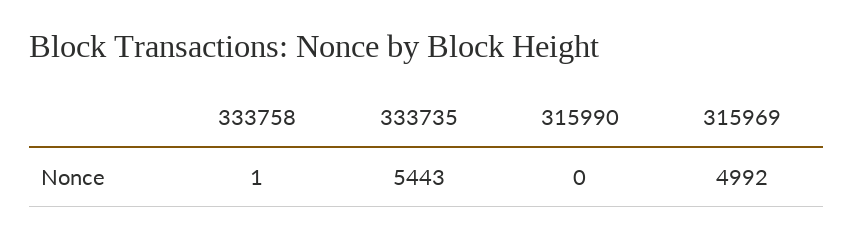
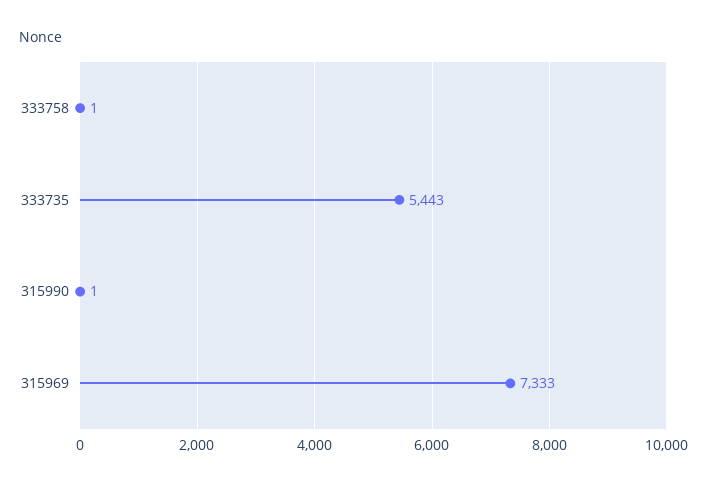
  {
    "333758": 1,
    "333735": 5443,
-   "315990": 0,
+   "315990": 1,
-   "315969": 4992
+   "315969": 7333
  }

